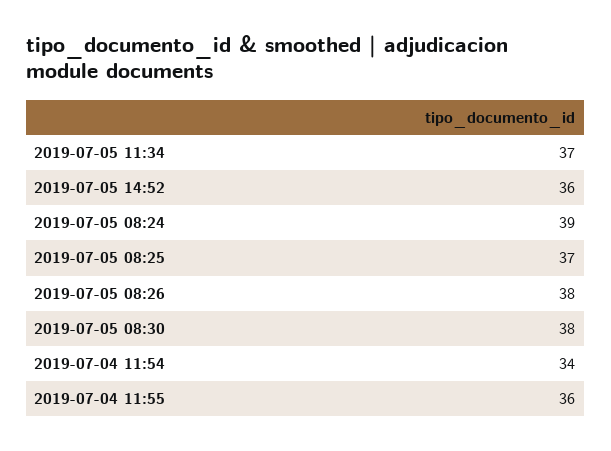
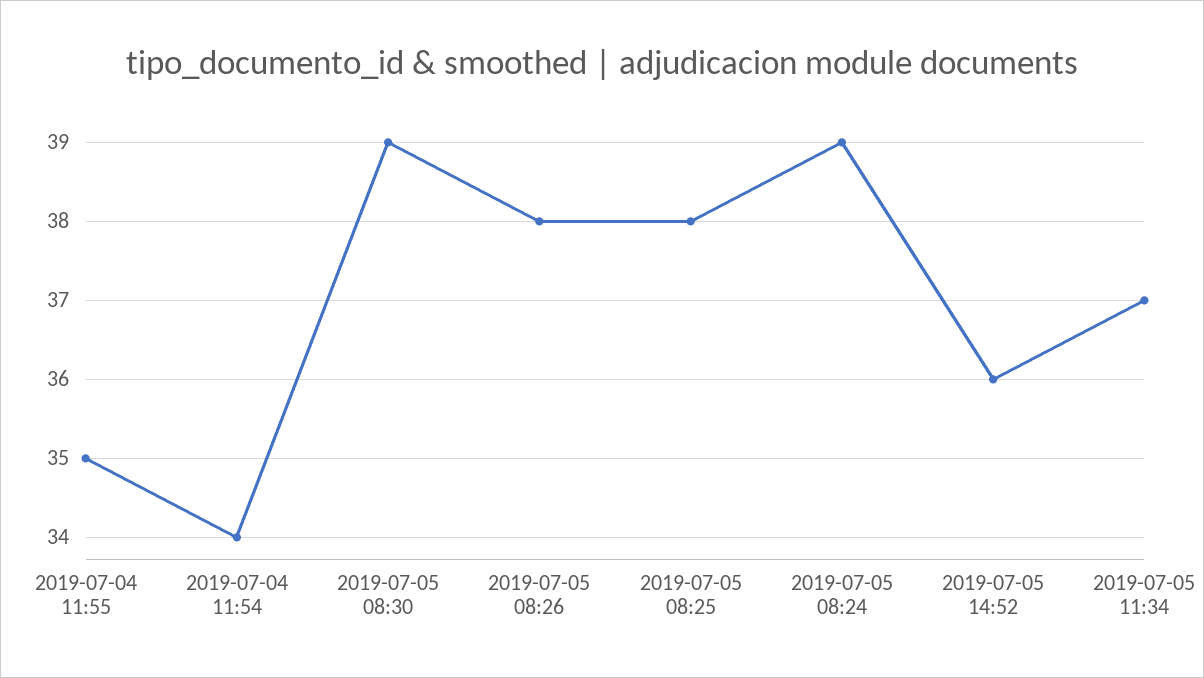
  {
    "2019-07-05 11:34": 37,
    "2019-07-05 14:52": 36,
    "2019-07-05 08:24": 39,
-   "2019-07-05 08:25": 37,
+   "2019-07-05 08:25": 38,
    "2019-07-05 08:26": 38,
-   "2019-07-05 08:30": 38,
+   "2019-07-05 08:30": 39,
    "2019-07-04 11:54": 34,
-   "2019-07-04 11:55": 36
+   "2019-07-04 11:55": 35
  }

